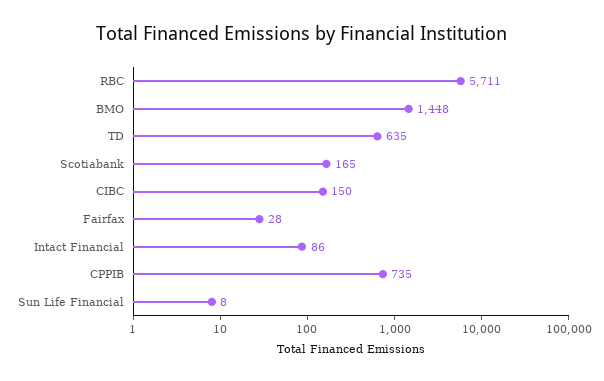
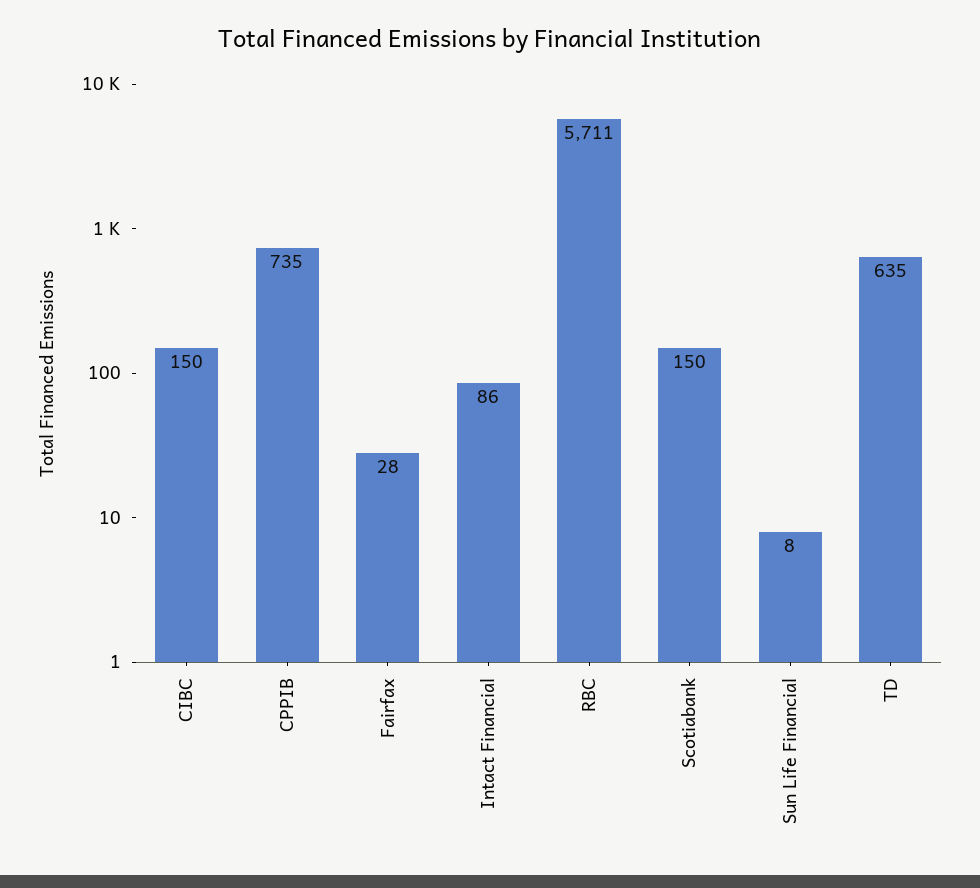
  {
    "RBC": 5711,
-   "BMO": 1448,
    "TD": 635,
-   "Scotiabank": 165,
+   "Scotiabank": 150,
    "CIBC": 150,
    "Fairfax": 28,
    "Intact Financial": 86,
    "CPPIB": 735,
    "Sun Life Financial": 8
  }

